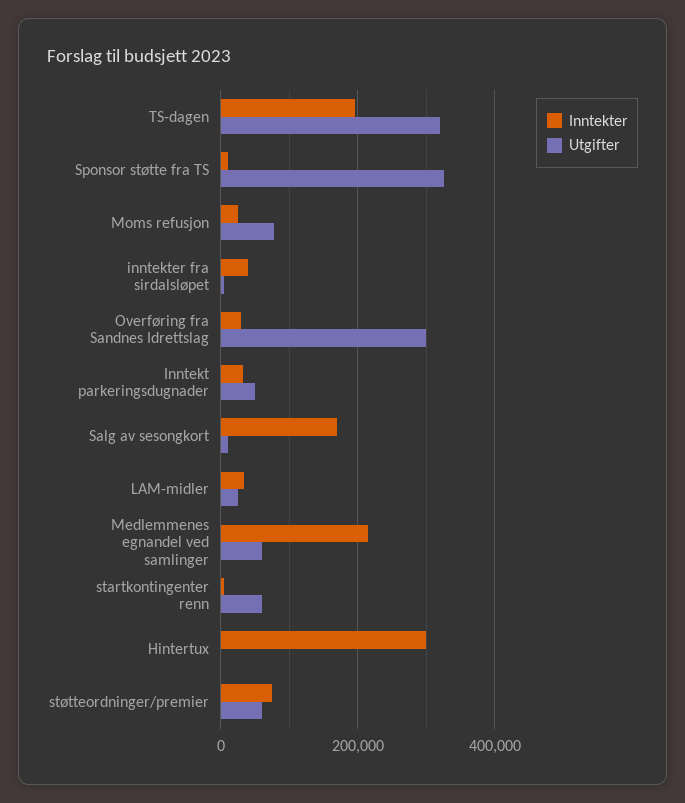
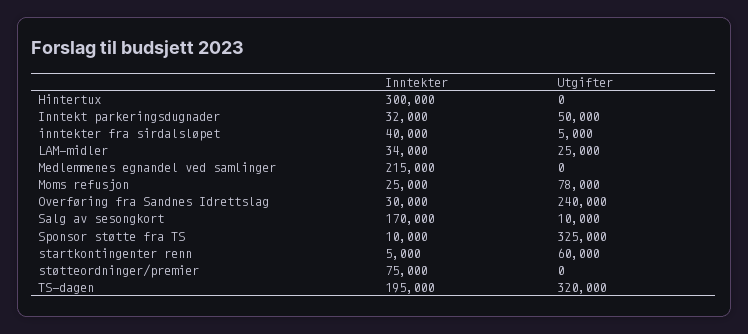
  {
    "Inntekter": {
      "TS-dagen": 195000,
      "Sponsor støtte fra TS": 10000,
      "Moms refusjon": 25000,
      "inntekter fra sirdalsløpet": 40000,
      "Overføring fra Sandnes Idrettslag": 30000,
      "Inntekt parkeringsdugnader": 32000,
      "Salg av sesongkort": 170000,
      "LAM-midler": 34000,
      "Medlemmenes egnandel ved samlinger": 215000,
      "startkontingenter renn": 5000,
      "Hintertux": 300000,
      "støtteordninger/premier": 75000
    },
    "Utgifter": {
      "TS-dagen": 320000,
      "Sponsor støtte fra TS": 325000,
      "Moms refusjon": 78000,
      "inntekter fra sirdalsløpet": 5000,
-     "Overføring fra Sandnes Idrettslag": 300000,
+     "Overføring fra Sandnes Idrettslag": 240000,
      "Inntekt parkeringsdugnader": 50000,
      "Salg av sesongkort": 10000,
      "LAM-midler": 25000,
-     "Medlemmenes egnandel ved samlinger": 60000,
+     "Medlemmenes egnandel ved samlinger": 0,
      "startkontingenter renn": 60000,
      "Hintertux": 0,
-     "støtteordninger/premier": 60000
+     "støtteordninger/premier": 0
    }
  }

